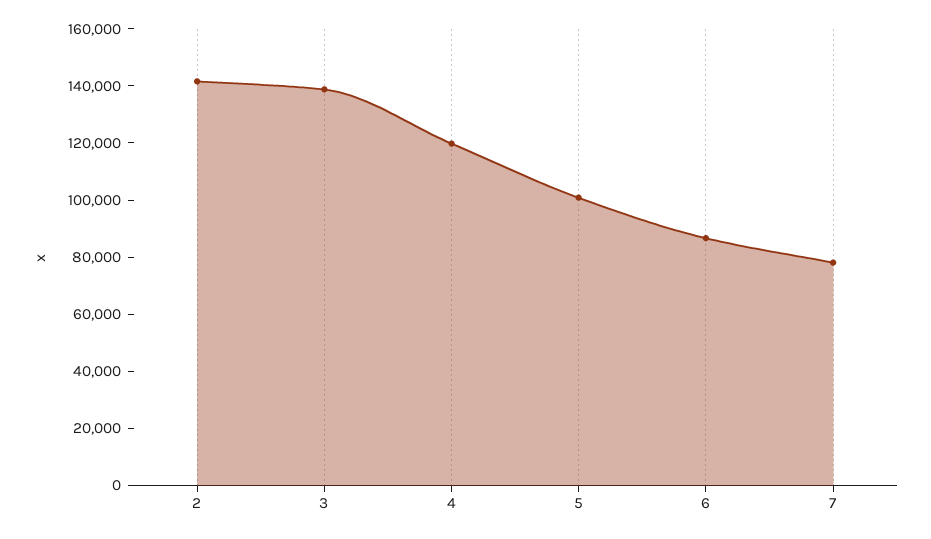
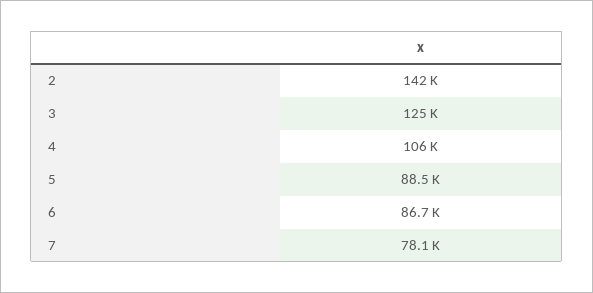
  {
    "2": 142000,
-   "3": 140000,
+   "3": 125000,
-   "4": 120000,
+   "4": 106000,
-   "5": 100000,
+   "5": 88500,
    "6": 86700,
    "7": 78100
  }

